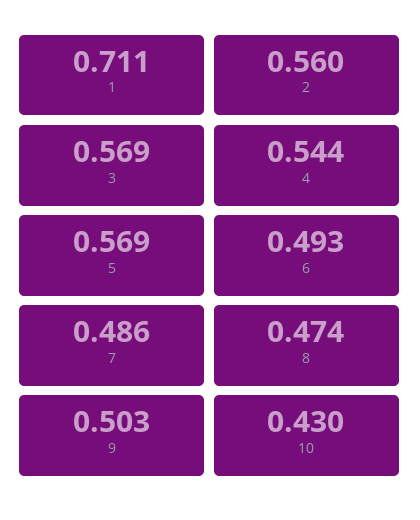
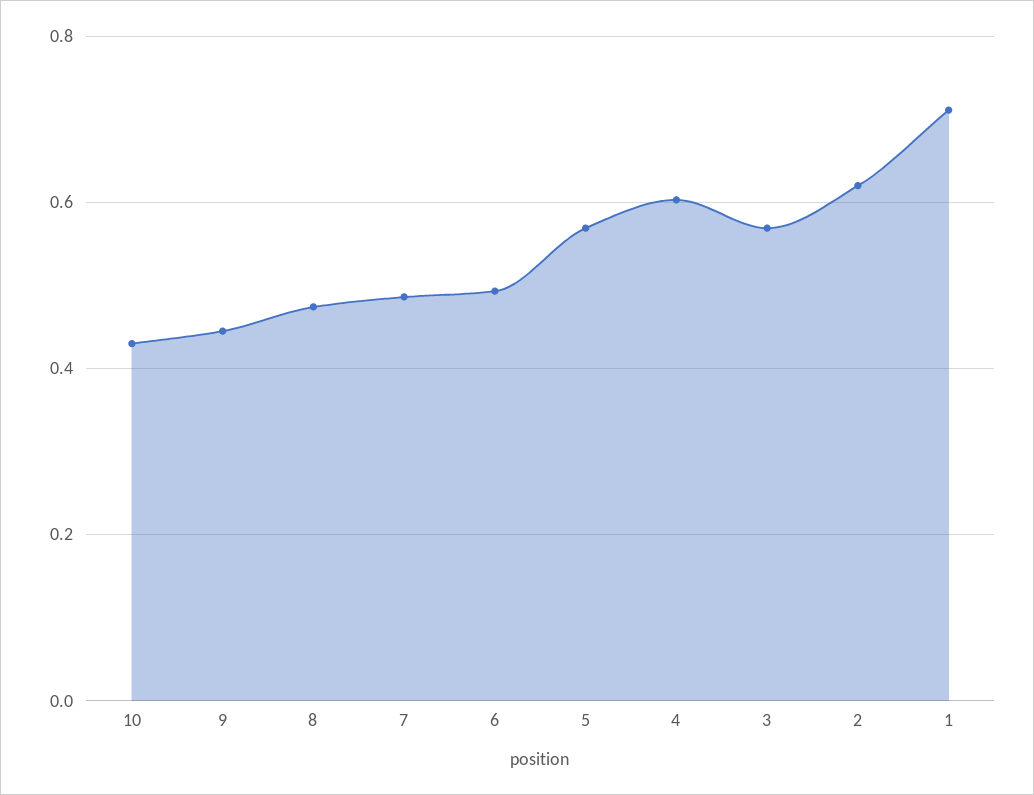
  {
    "1": 0.711,
-   "2": 0.56,
+   "2": 0.62,
    "3": 0.569,
-   "4": 0.544,
+   "4": 0.6,
    "5": 0.569,
    "6": 0.493,
    "7": 0.486,
    "8": 0.474,
-   "9": 0.503,
+   "9": 0.44,
    "10": 0.43
  }

